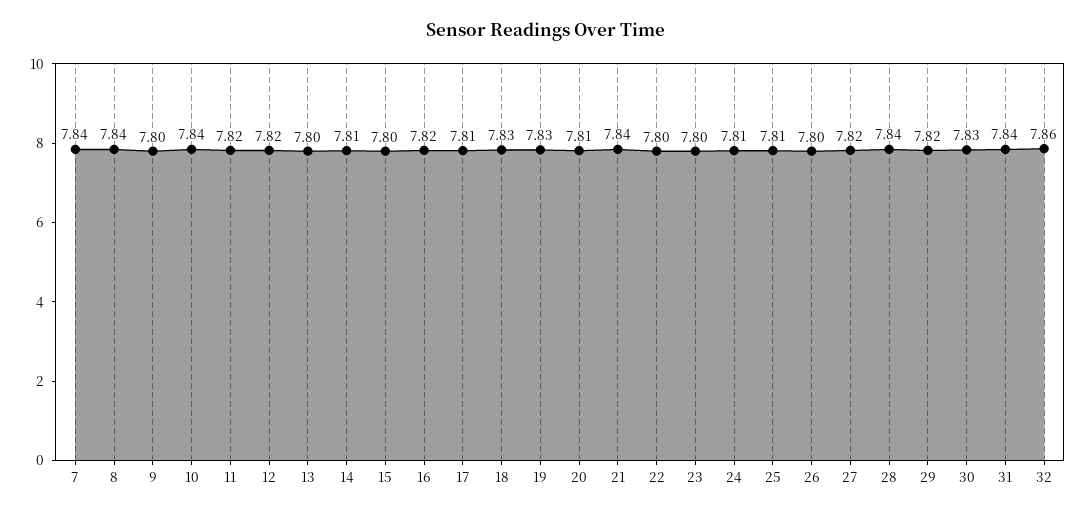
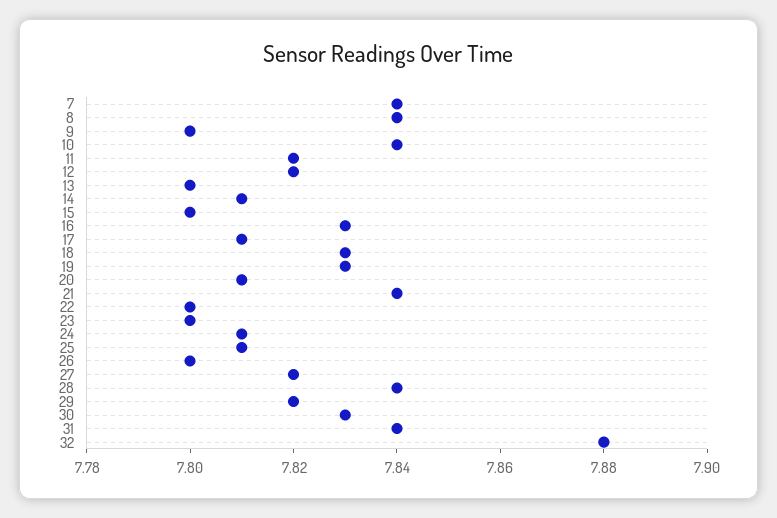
  {
    "7": 7.84,
    "8": 7.84,
    "9": 7.8,
    "10": 7.84,
    "11": 7.82,
    "12": 7.82,
    "13": 7.8,
    "14": 7.81,
    "15": 7.8,
-   "16": 7.82,
+   "16": 7.83,
    "17": 7.81,
    "18": 7.83,
    "19": 7.83,
    "20": 7.81,
    "21": 7.84,
    "22": 7.8,
    "23": 7.8,
    "24": 7.81,
    "25": 7.81,
    "26": 7.8,
    "27": 7.82,
    "28": 7.84,
    "29": 7.82,
    "30": 7.83,
    "31": 7.84,
-   "32": 7.86
+   "32": 7.88
  }

